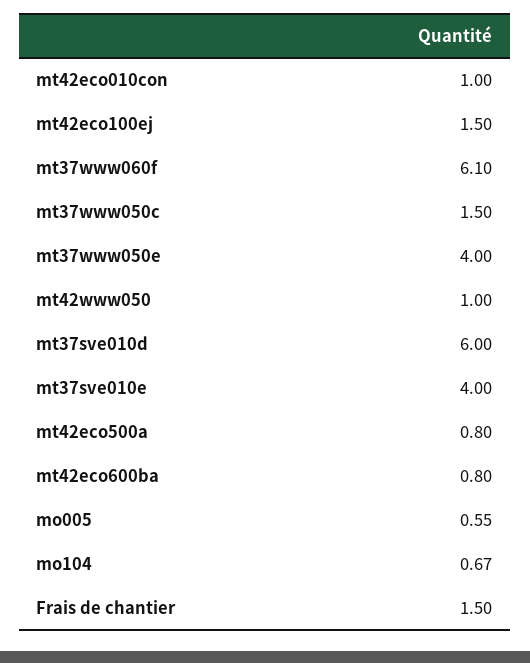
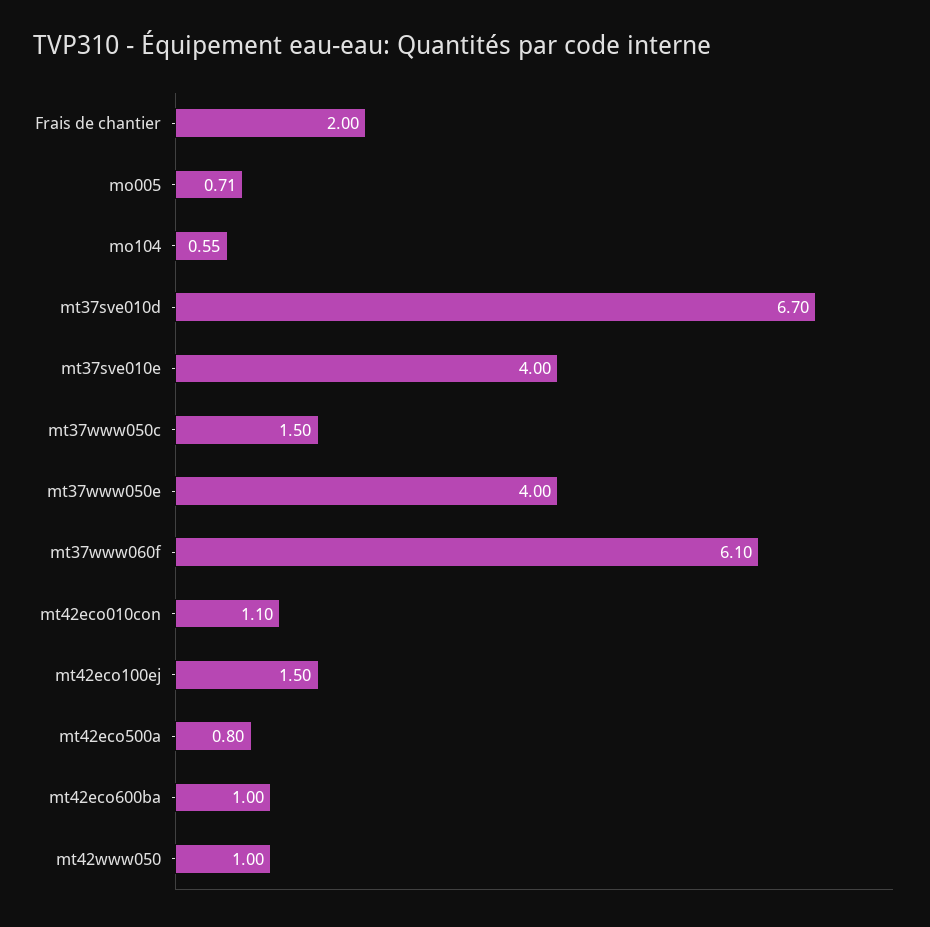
  {
-   "mt42eco010con": 1,
+   "mt42eco010con": 1.1,
    "mt42eco100ej": 1.5,
    "mt37www060f": 6.1,
    "mt37www050c": 1.5,
    "mt37www050e": 4,
    "mt42www050": 1,
-   "mt37sve010d": 6,
+   "mt37sve010d": 6.7,
    "mt37sve010e": 4,
    "mt42eco500a": 0.8,
-   "mt42eco600ba": 0.8,
+   "mt42eco600ba": 1,
-   "mo005": 0.55,
+   "mo005": 0.71,
-   "mo104": 0.67,
+   "mo104": 0.55,
-   "Frais de chantier": 1.5
+   "Frais de chantier": 2
  }

